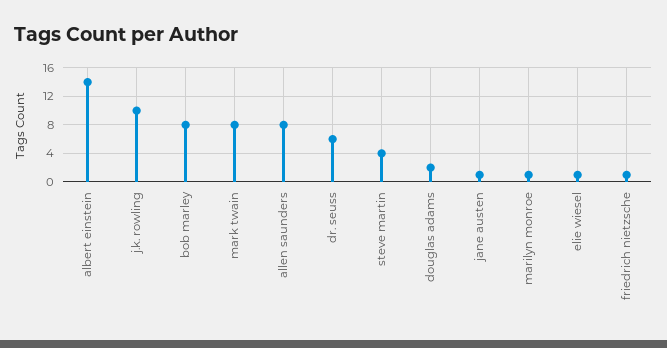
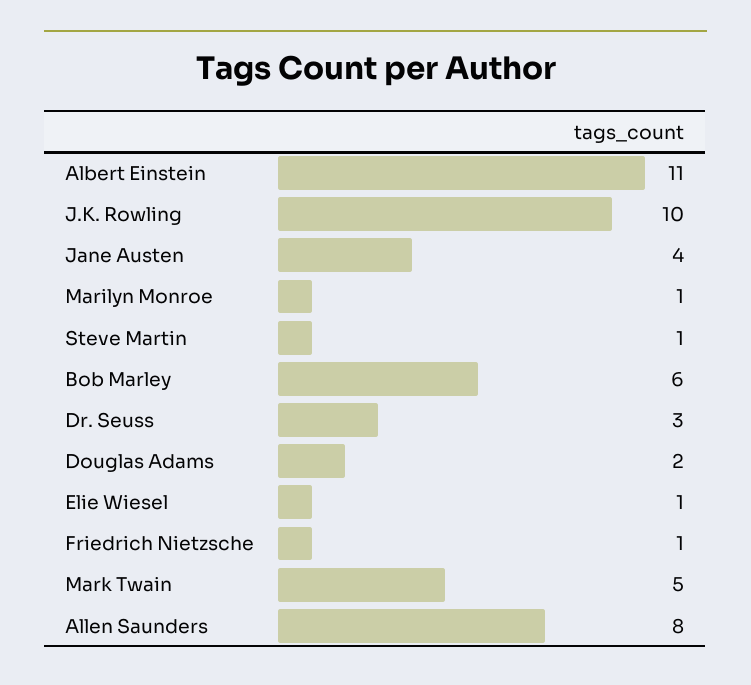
  {
-   "albert einstein": 14,
+   "albert einstein": 11,
    "j.k. rowling": 10,
-   "bob marley": 8,
+   "bob marley": 6,
-   "mark twain": 8,
+   "mark twain": 5,
    "allen saunders": 8,
-   "dr. seuss": 6,
+   "dr. seuss": 3,
-   "steve martin": 4,
+   "steve martin": 1,
    "douglas adams": 2,
-   "jane austen": 1,
+   "jane austen": 4,
    "marilyn monroe": 1,
    "elie wiesel": 1,
    "friedrich nietzsche": 1
  }

